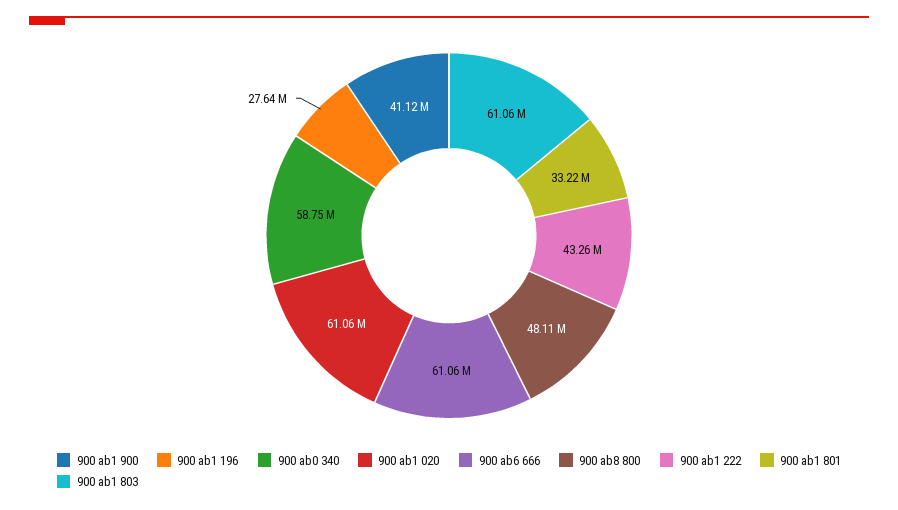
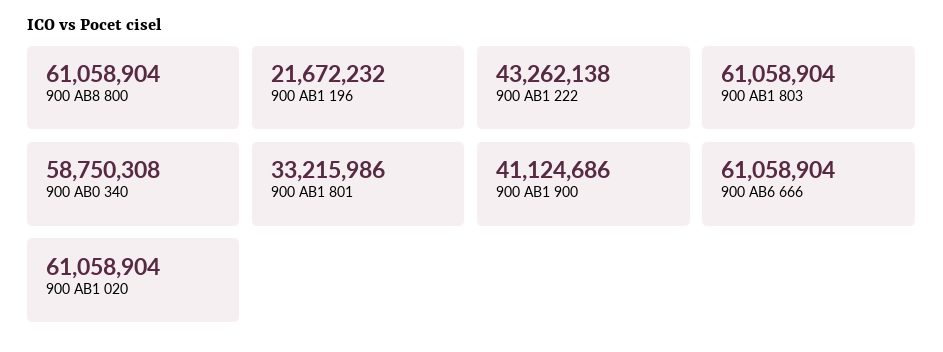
  {
    "900 ab1 900": 41124686,
-   "900 ab1 196": 27640000,
+   "900 ab1 196": 21672232,
    "900 ab0 340": 58750308,
    "900 ab1 020": 61058904,
    "900 ab6 666": 61058904,
-   "900 ab8 800": 48110000,
+   "900 ab8 800": 61058904,
    "900 ab1 222": 43262138,
    "900 ab1 801": 33215986,
    "900 ab1 803": 61058904
  }

